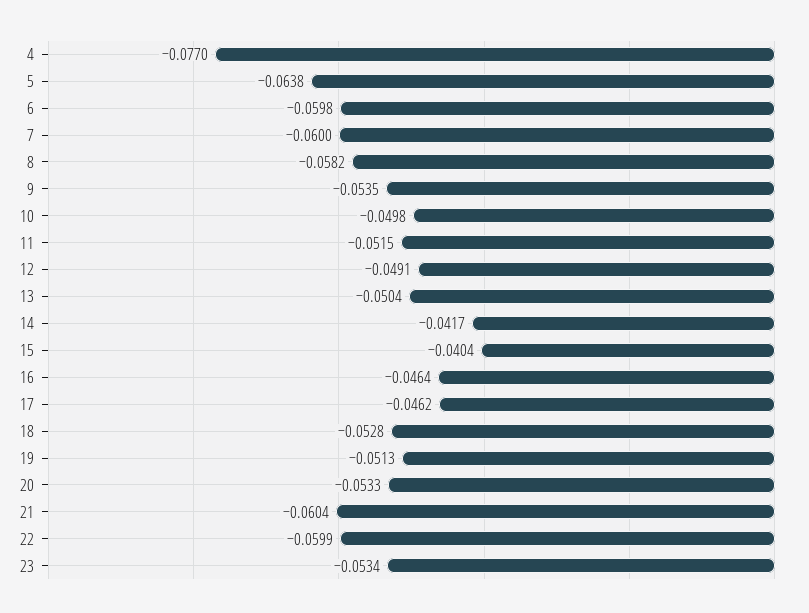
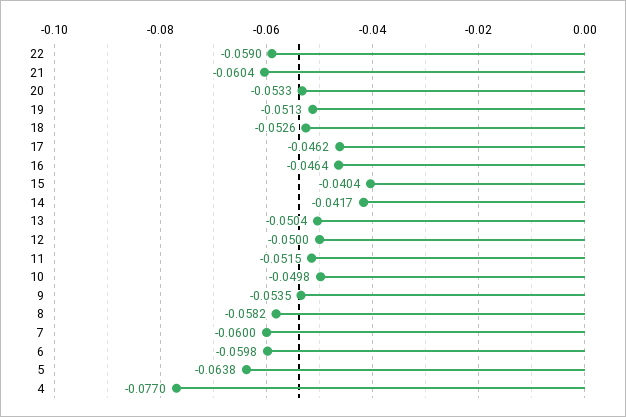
  {
    "4": -0.077,
    "5": -0.0638,
    "6": -0.0598,
    "7": -0.06,
    "8": -0.0582,
    "9": -0.0535,
    "10": -0.0498,
    "11": -0.0515,
-   "12": -0.0491,
+   "12": -0.05,
    "13": -0.0504,
    "14": -0.0417,
    "15": -0.0404,
    "16": -0.0464,
    "17": -0.0462,
-   "18": -0.0528,
+   "18": -0.0526,
    "19": -0.0513,
    "20": -0.0533,
    "21": -0.0604,
-   "22": -0.0599,
+   "22": -0.059
-   "23": -0.0534
  }

